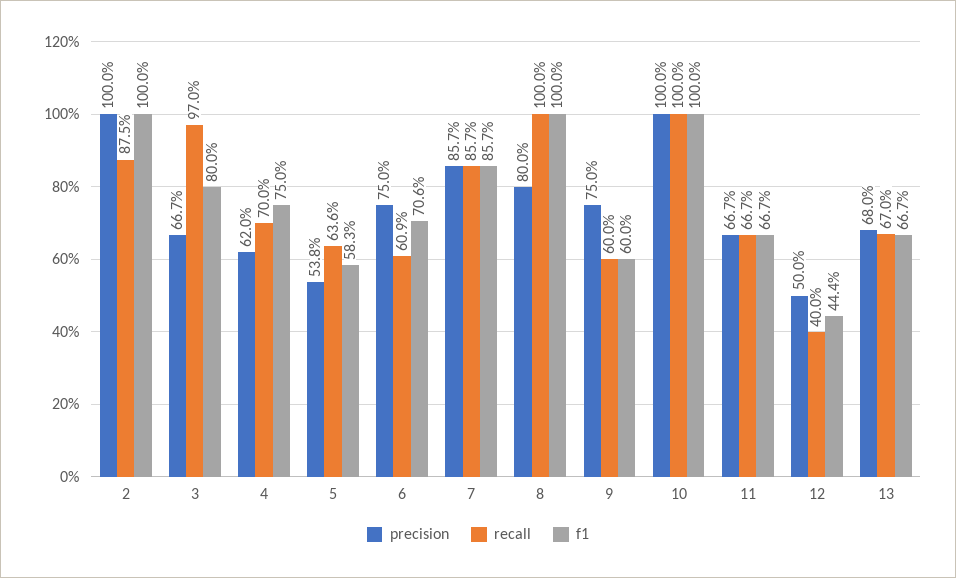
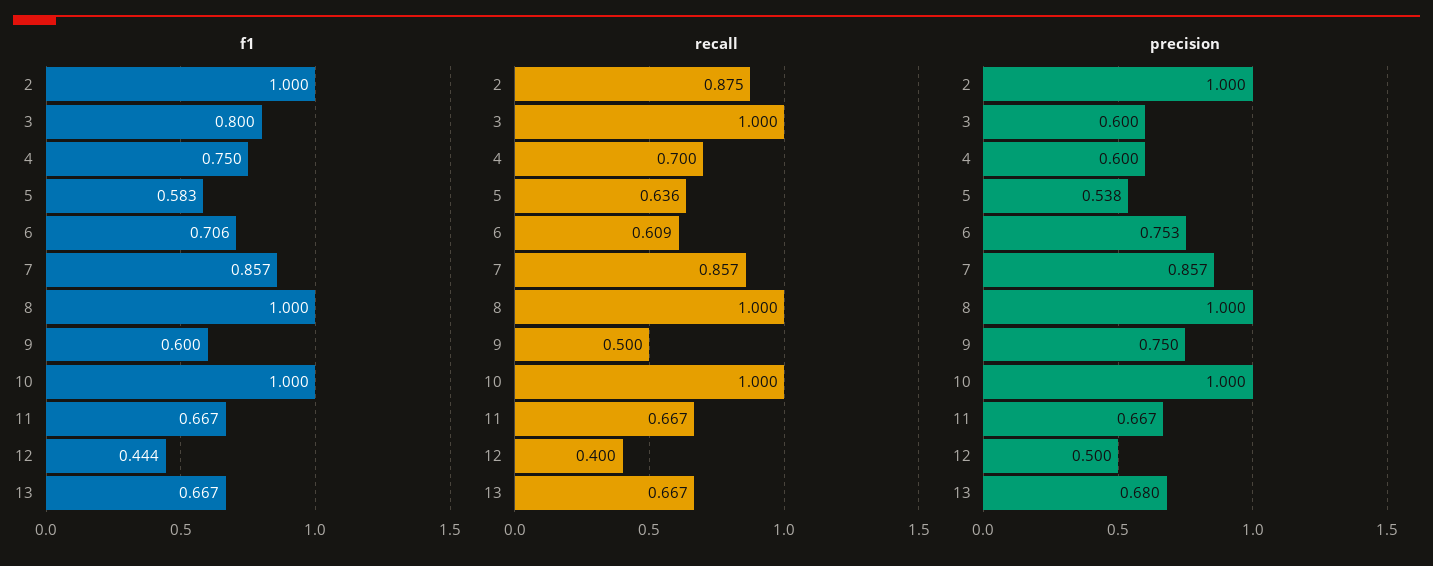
  {
    "precision": {
      "2": 1,
-     "3": 0.667,
+     "3": 0.6,
-     "4": 0.62,
+     "4": 0.6,
      "5": 0.538,
-     "6": 0.75,
+     "6": 0.753,
      "7": 0.857,
-     "8": 0.8,
+     "8": 1,
      "9": 0.75,
      "10": 1,
      "11": 0.667,
      "12": 0.5,
      "13": 0.68
    },
    "recall": {
      "2": 0.875,
-     "3": 0.97,
+     "3": 1,
      "4": 0.7,
      "5": 0.636,
      "6": 0.609,
      "7": 0.857,
      "8": 1,
-     "9": 0.6,
+     "9": 0.5,
      "10": 1,
      "11": 0.667,
      "12": 0.4,
-     "13": 0.67
+     "13": 0.667
    },
    "f1": {
      "2": 1,
      "3": 0.8,
      "4": 0.75,
      "5": 0.583,
      "6": 0.706,
      "7": 0.857,
      "8": 1,
      "9": 0.6,
      "10": 1,
      "11": 0.667,
      "12": 0.444,
      "13": 0.667
    }
  }

